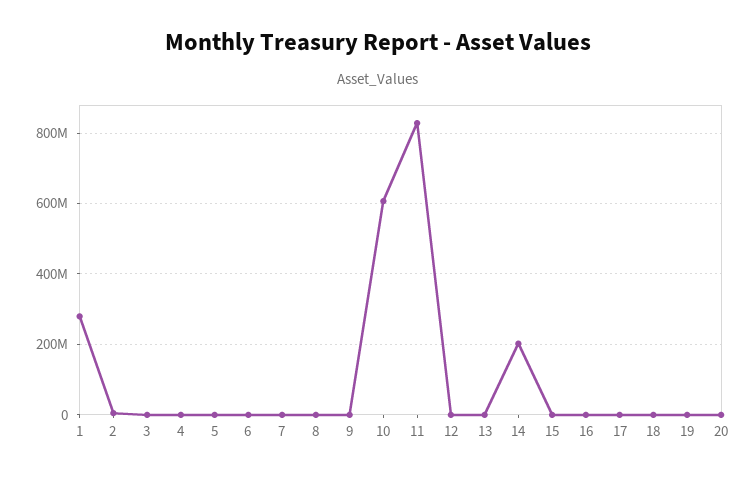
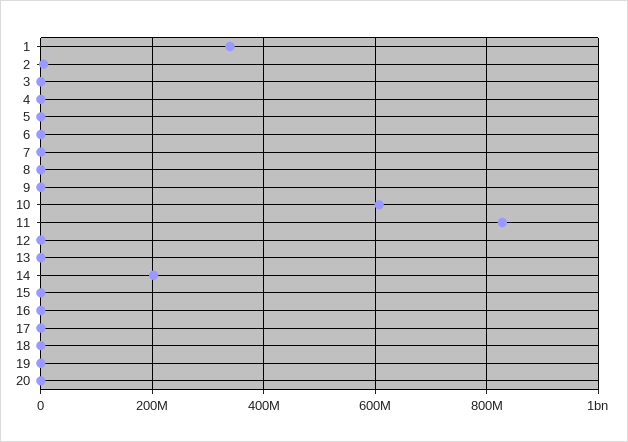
  {
-   "1": 280000000,
+   "1": 340000000,
    "2": 0,
    "3": 0,
    "4": 0,
    "5": 0,
    "6": 0,
    "7": 0,
    "8": 0,
    "9": 0,
    "10": 600000000,
    "11": 820000000,
    "12": 0,
    "13": 0,
    "14": 200000000,
    "15": 0,
    "16": 0,
    "17": 0,
    "18": 0,
    "19": 0,
    "20": 0
  }

